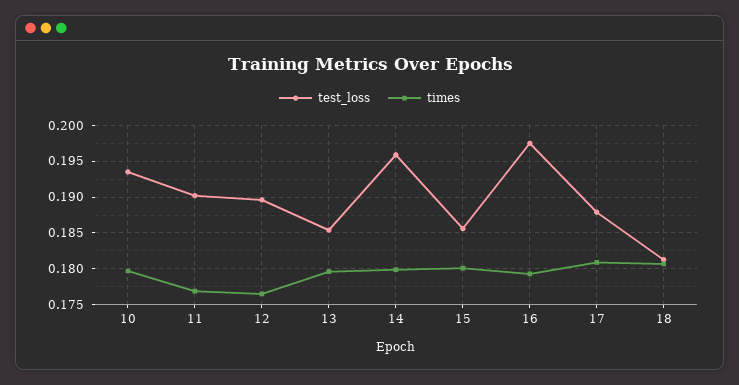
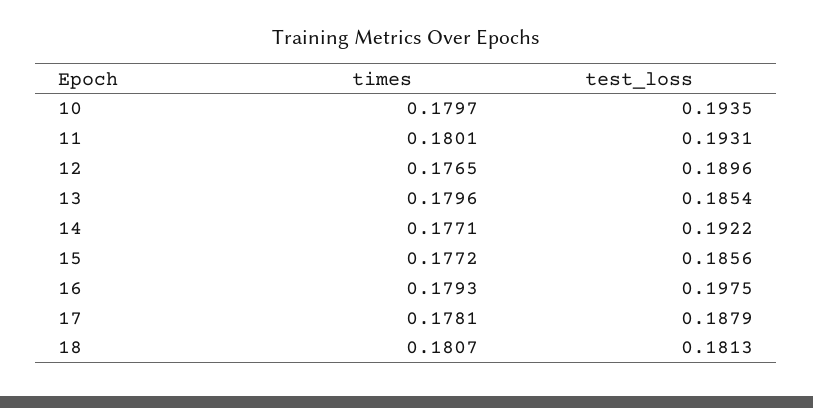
  {
    "test_loss": {
      "10": 0.1935,
-     "11": 0.19,
+     "11": 0.1931,
      "12": 0.1896,
      "13": 0.1854,
-     "14": 0.196,
+     "14": 0.1922,
      "15": 0.1856,
      "16": 0.1975,
      "17": 0.1879,
      "18": 0.1813
    },
    "times": {
      "10": 0.1797,
-     "11": 0.177,
+     "11": 0.1801,
      "12": 0.1765,
      "13": 0.1796,
-     "14": 0.18,
+     "14": 0.1771,
-     "15": 0.18,
+     "15": 0.1772,
      "16": 0.1793,
-     "17": 0.181,
+     "17": 0.1781,
      "18": 0.1807
    }
  }

